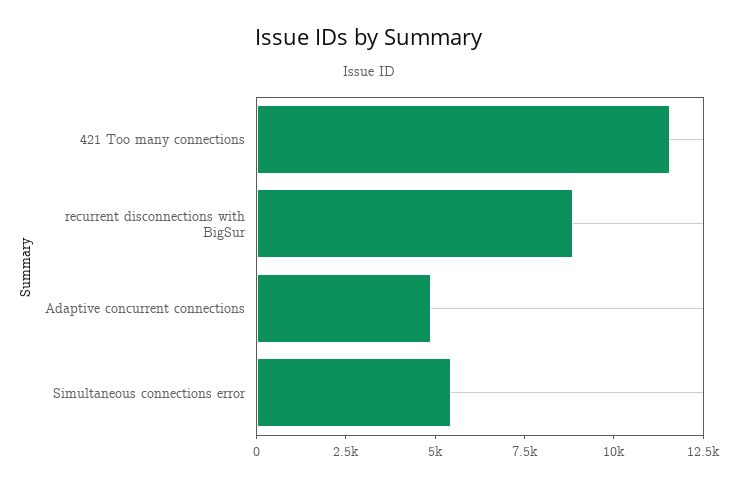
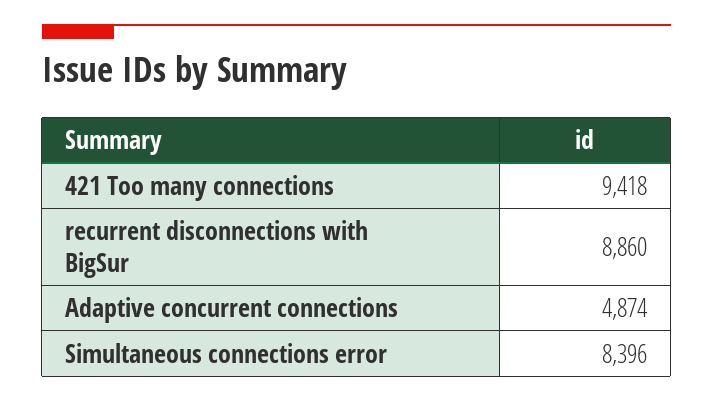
  {
-   "421 Too many connections": 11500,
+   "421 Too many connections": 9418,
    "recurrent disconnections with BigSur": 8860,
    "Adaptive concurrent connections": 4874,
-   "Simultaneous connections error": 5500
+   "Simultaneous connections error": 8396
  }

